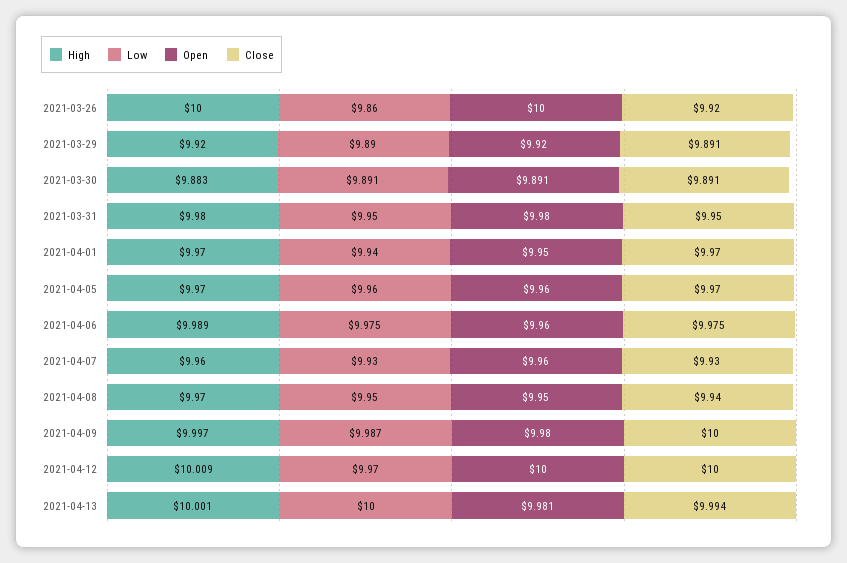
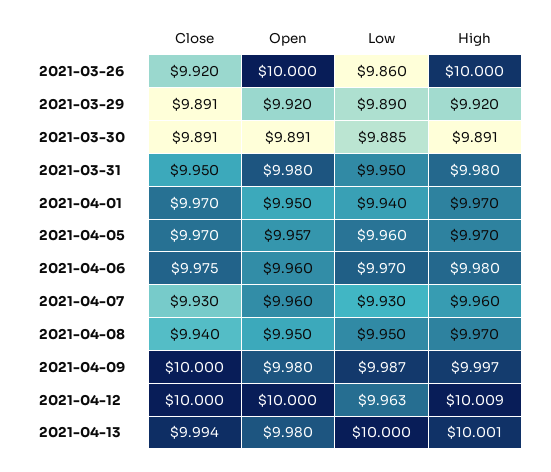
  {
    "High": {
      "2021-03-26": 10,
      "2021-03-29": 9.92,
-     "2021-03-30": 9.883,
+     "2021-03-30": 9.891,
      "2021-03-31": 9.98,
      "2021-04-01": 9.97,
      "2021-04-05": 9.97,
-     "2021-04-06": 9.989,
+     "2021-04-06": 9.98,
      "2021-04-07": 9.96,
      "2021-04-08": 9.97,
      "2021-04-09": 9.997,
      "2021-04-12": 10.009,
      "2021-04-13": 10.001
    },
    "Low": {
      "2021-03-26": 9.86,
      "2021-03-29": 9.89,
-     "2021-03-30": 9.891,
+     "2021-03-30": 9.885,
      "2021-03-31": 9.95,
      "2021-04-01": 9.94,
      "2021-04-05": 9.96,
-     "2021-04-06": 9.975,
+     "2021-04-06": 9.97,
      "2021-04-07": 9.93,
      "2021-04-08": 9.95,
      "2021-04-09": 9.987,
-     "2021-04-12": 9.97,
+     "2021-04-12": 9.963,
      "2021-04-13": 10
    },
    "Open": {
      "2021-03-26": 10,
      "2021-03-29": 9.92,
      "2021-03-30": 9.891,
      "2021-03-31": 9.98,
      "2021-04-01": 9.95,
-     "2021-04-05": 9.96,
+     "2021-04-05": 9.957,
      "2021-04-06": 9.96,
      "2021-04-07": 9.96,
      "2021-04-08": 9.95,
      "2021-04-09": 9.98,
      "2021-04-12": 10,
-     "2021-04-13": 9.981
+     "2021-04-13": 9.98
    },
    "Close": {
      "2021-03-26": 9.92,
      "2021-03-29": 9.891,
      "2021-03-30": 9.891,
      "2021-03-31": 9.95,
      "2021-04-01": 9.97,
      "2021-04-05": 9.97,
      "2021-04-06": 9.975,
      "2021-04-07": 9.93,
      "2021-04-08": 9.94,
      "2021-04-09": 10,
      "2021-04-12": 10,
      "2021-04-13": 9.994
    }
  }

